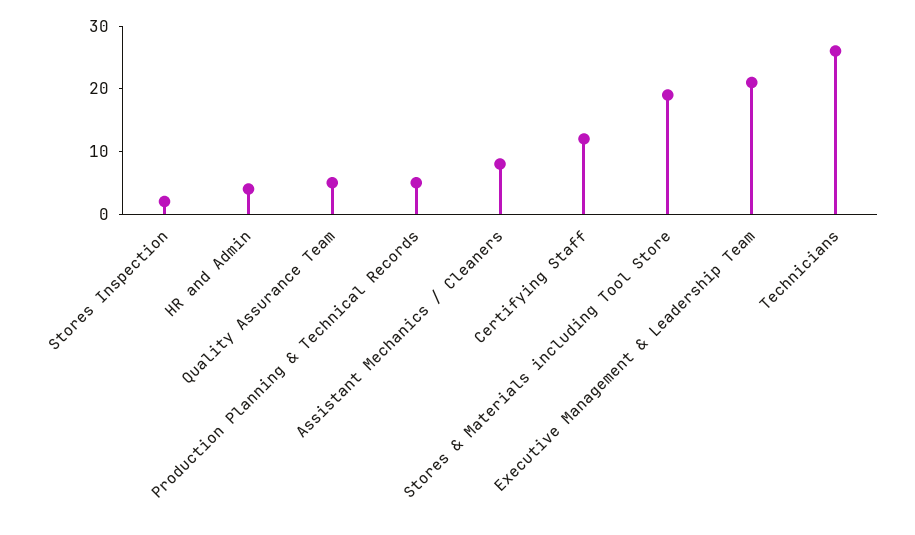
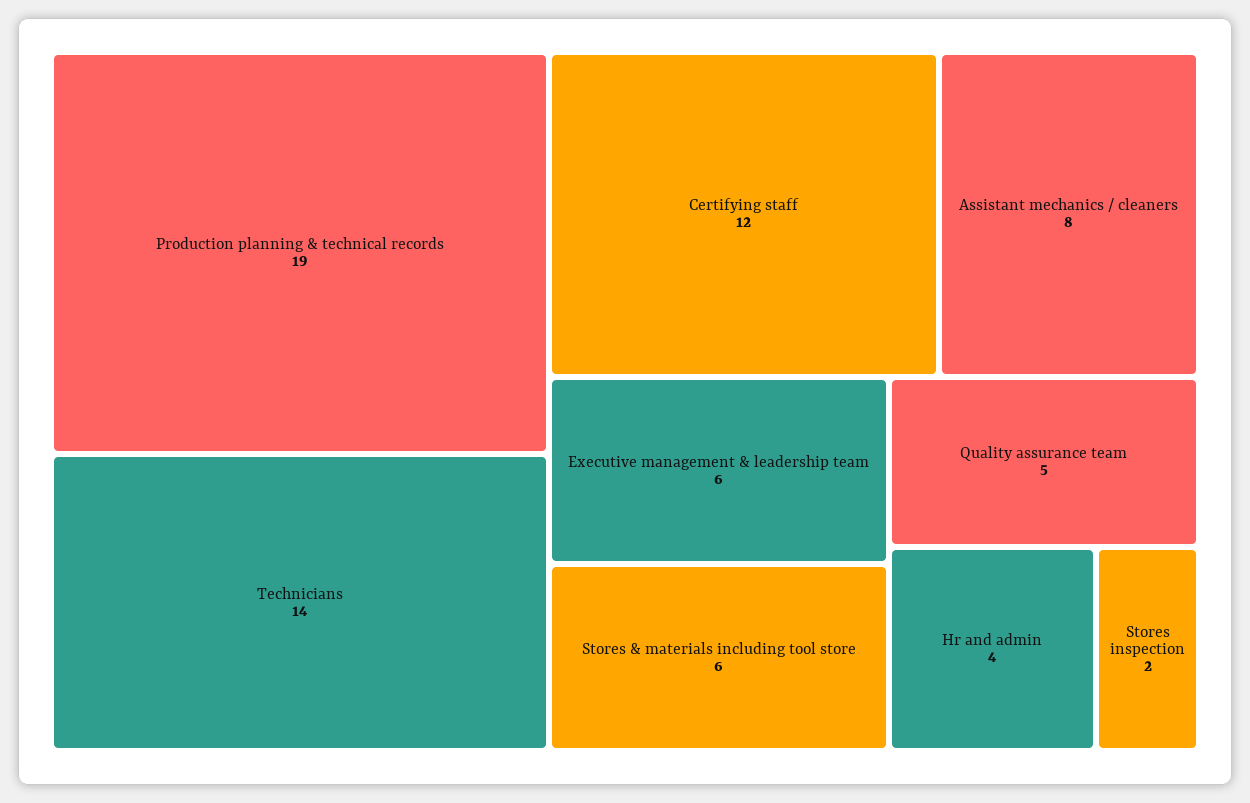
  {
    "Stores Inspection": 2,
    "HR and Admin": 4,
    "Quality Assurance Team": 5,
-   "Production Planning & Technical Records": 5,
+   "Production Planning & Technical Records": 19,
    "Assistant Mechanics / Cleaners": 8,
    "Certifying Staff": 12,
-   "Stores & Materials including Tool Store": 20,
+   "Stores & Materials including Tool Store": 6,
-   "Executive Management & Leadership Team": 20,
+   "Executive Management & Leadership Team": 6,
-   "Technicians": 25
+   "Technicians": 14
  }

